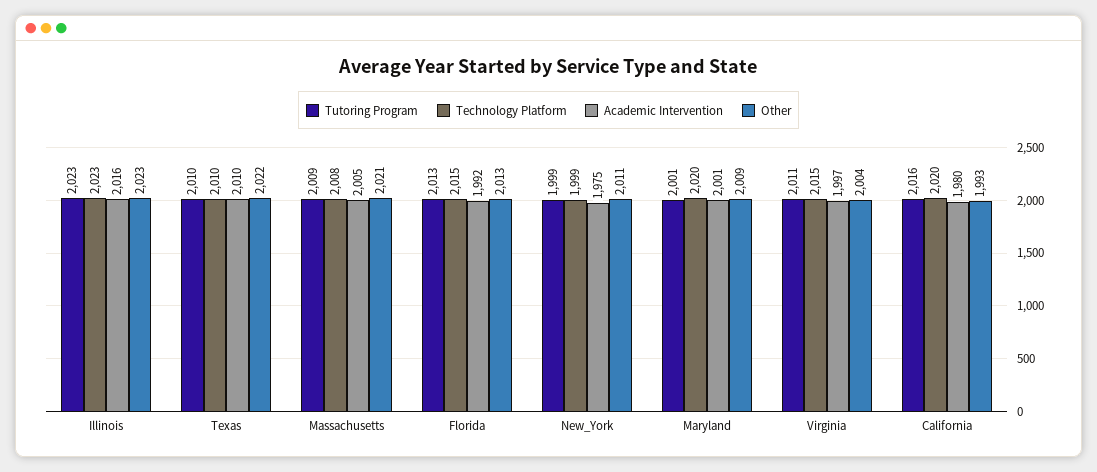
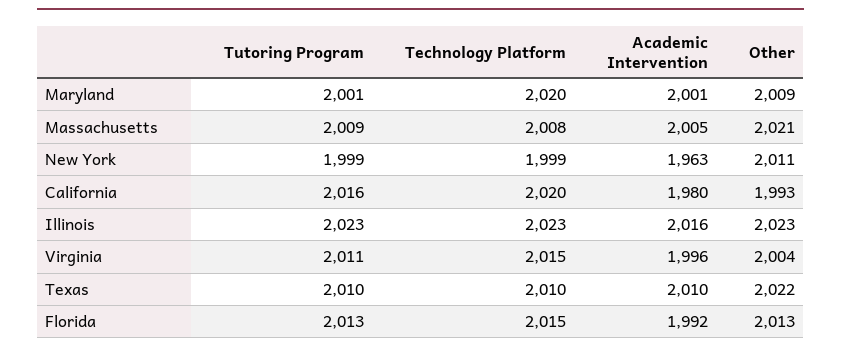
  {
    "Tutoring Program": {
      "Illinois": 2023,
      "Texas": 2010,
      "Massachusetts": 2009,
      "Florida": 2013,
      "New_York": 1999,
      "Maryland": 2001,
      "Virginia": 2011,
      "California": 2016
    },
    "Technology Platform": {
      "Illinois": 2023,
      "Texas": 2010,
      "Massachusetts": 2008,
      "Florida": 2015,
      "New_York": 1999,
      "Maryland": 2020,
      "Virginia": 2015,
      "California": 2020
    },
    "Academic Intervention": {
      "Illinois": 2016,
      "Texas": 2010,
      "Massachusetts": 2005,
      "Florida": 1992,
-     "New_York": 1975,
+     "New_York": 1963,
      "Maryland": 2001,
-     "Virginia": 1997,
+     "Virginia": 1996,
      "California": 1980
    },
    "Other": {
      "Illinois": 2023,
      "Texas": 2022,
      "Massachusetts": 2021,
      "Florida": 2013,
      "New_York": 2011,
      "Maryland": 2009,
      "Virginia": 2004,
      "California": 1993
    }
  }

